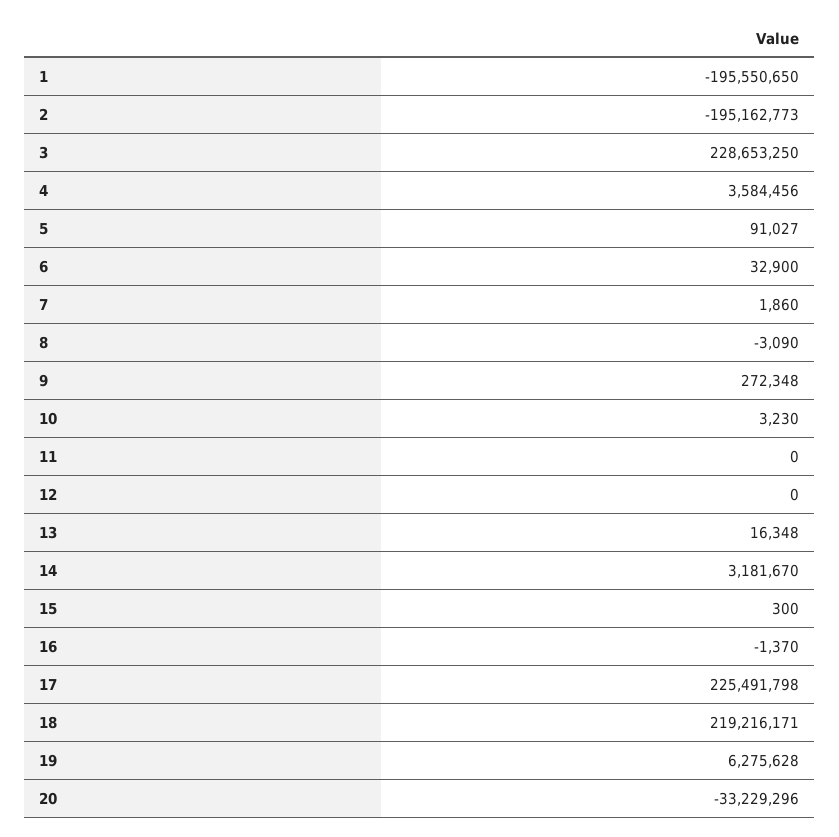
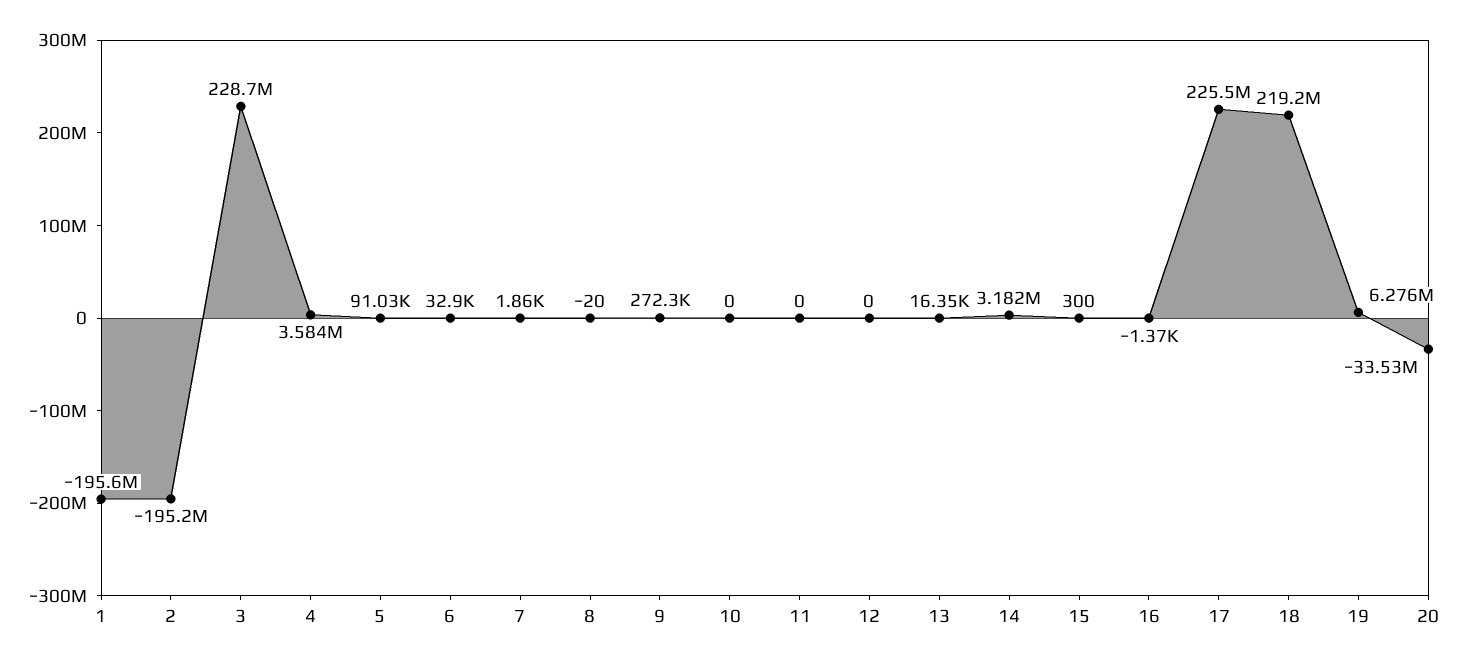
  {
    "1": -195550650,
    "2": -195162773,
    "3": 228653250,
    "4": 3584456,
    "5": 91027,
    "6": 32900,
    "7": 1860,
-   "8": -3090,
+   "8": -20,
    "9": 272348,
-   "10": 3230,
+   "10": 0,
    "11": 0,
    "12": 0,
    "13": 16348,
    "14": 3181670,
    "15": 300,
    "16": -1370,
    "17": 225491798,
    "18": 219216171,
    "19": 6275628,
-   "20": -33229296
+   "20": -33530000
  }

